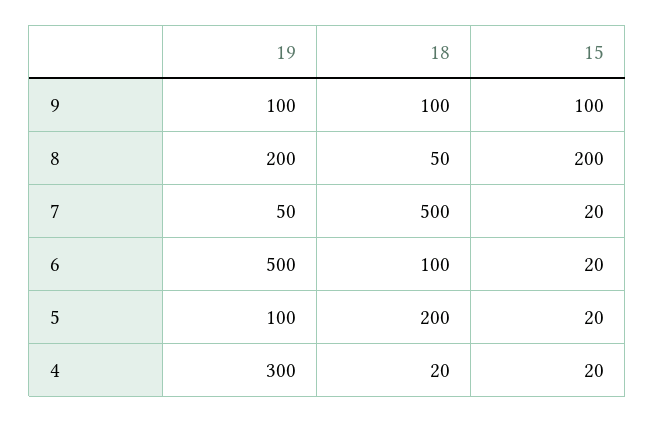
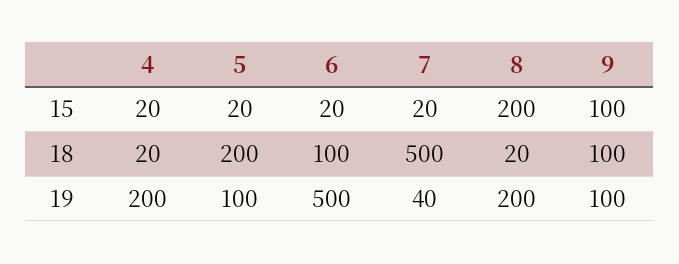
  {
    "19": {
      "9": 100,
      "8": 200,
-     "7": 50,
+     "7": 40,
      "6": 500,
      "5": 100,
-     "4": 300
+     "4": 200
    },
    "18": {
      "9": 100,
-     "8": 50,
+     "8": 20,
      "7": 500,
      "6": 100,
      "5": 200,
      "4": 20
    },
    "15": {
      "9": 100,
      "8": 200,
      "7": 20,
      "6": 20,
      "5": 20,
      "4": 20
    }
  }

